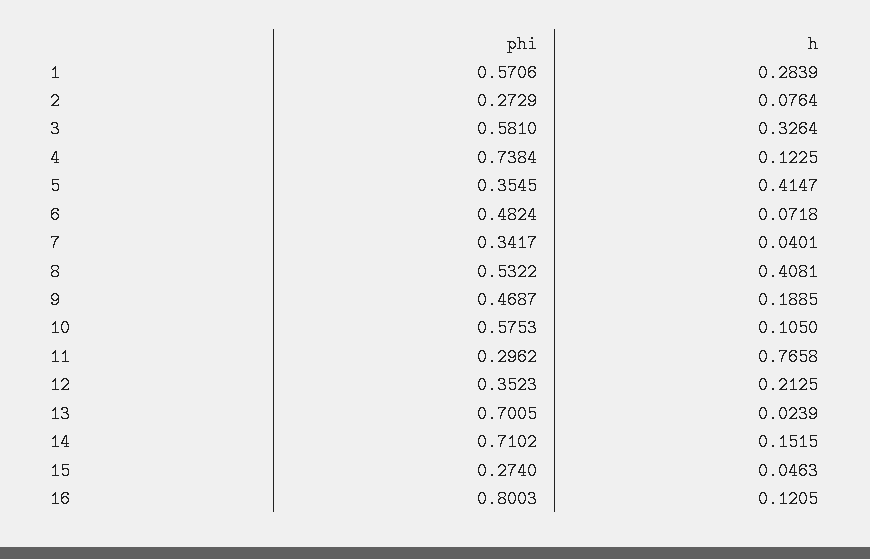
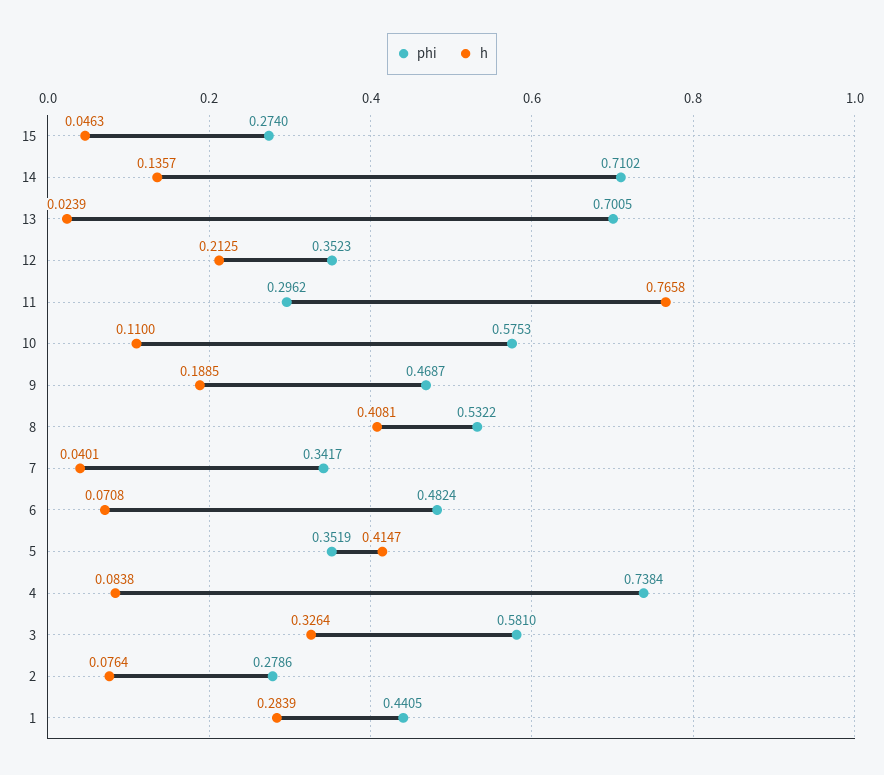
  {
    "phi": {
-     "1": 0.5706,
+     "1": 0.4405,
-     "2": 0.2729,
+     "2": 0.2786,
      "3": 0.581,
      "4": 0.7384,
-     "5": 0.3545,
+     "5": 0.3519,
      "6": 0.4824,
      "7": 0.3417,
      "8": 0.5322,
      "9": 0.4687,
      "10": 0.5753,
      "11": 0.2962,
      "12": 0.3523,
      "13": 0.7005,
      "14": 0.7102,
-     "15": 0.274,
+     "15": 0.274
-     "16": 0.8003
    },
    "h": {
      "1": 0.2839,
      "2": 0.0764,
      "3": 0.3264,
-     "4": 0.1225,
+     "4": 0.0838,
      "5": 0.4147,
-     "6": 0.0718,
+     "6": 0.0708,
      "7": 0.0401,
      "8": 0.4081,
      "9": 0.1885,
-     "10": 0.105,
+     "10": 0.11,
      "11": 0.7658,
      "12": 0.2125,
      "13": 0.0239,
-     "14": 0.1515,
+     "14": 0.1357,
-     "15": 0.0463,
+     "15": 0.0463
-     "16": 0.1205
    }
  }

